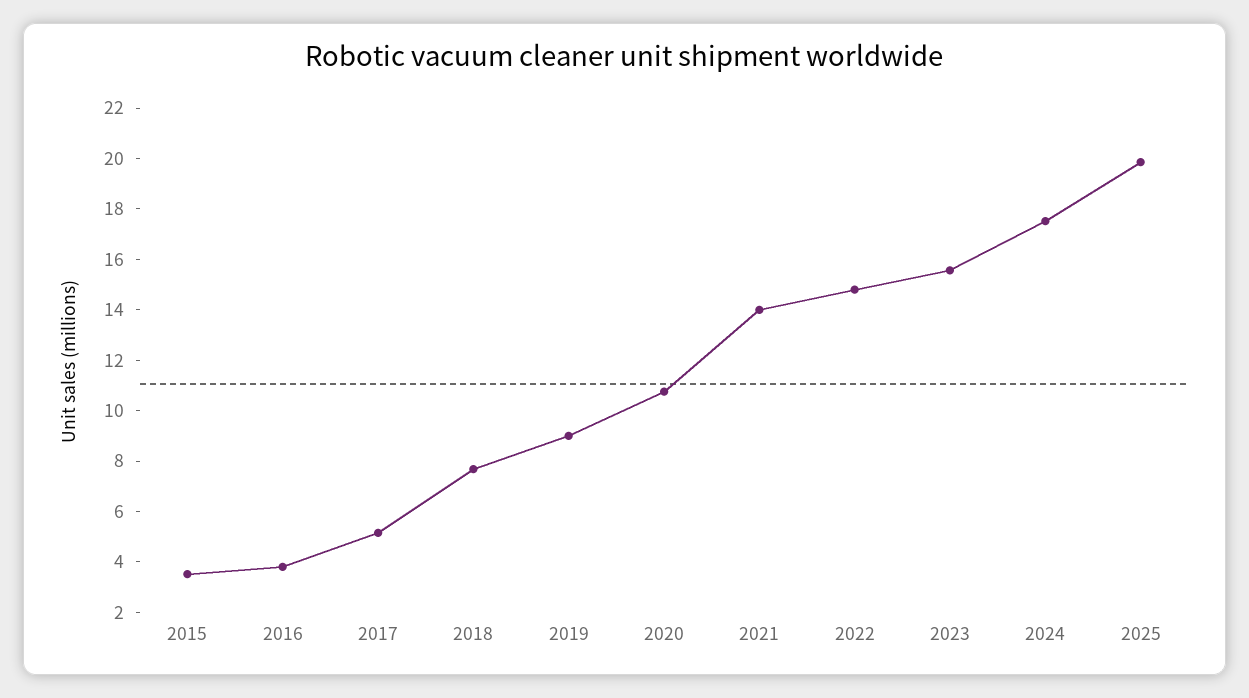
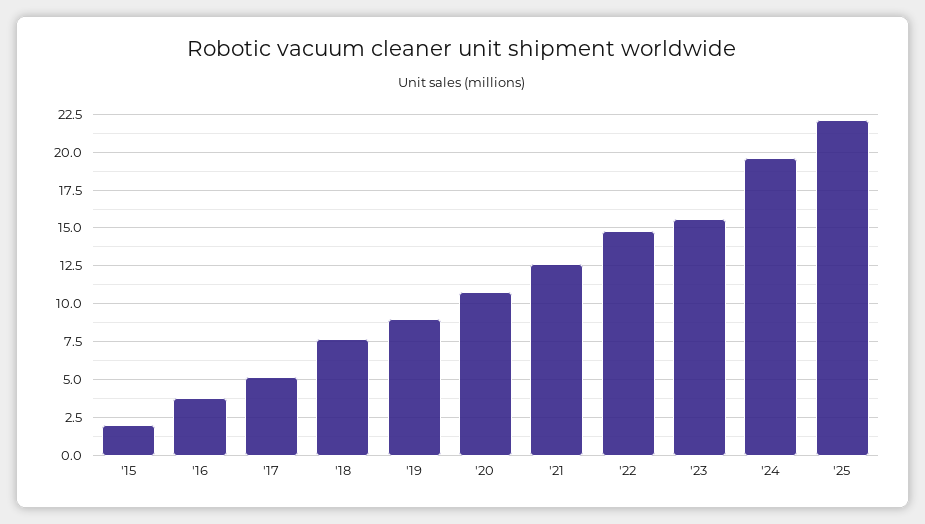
  {
-   "2015": 3.5,
+   "2015": 2,
    "2016": 4,
    "2017": 5,
    "2018": 7.5,
    "2019": 9,
    "2020": 11,
-   "2021": 14,
+   "2021": 12.5,
    "2022": 15,
    "2023": 15.5,
-   "2024": 17.5,
+   "2024": 19.5,
-   "2025": 20
+   "2025": 22
  }

